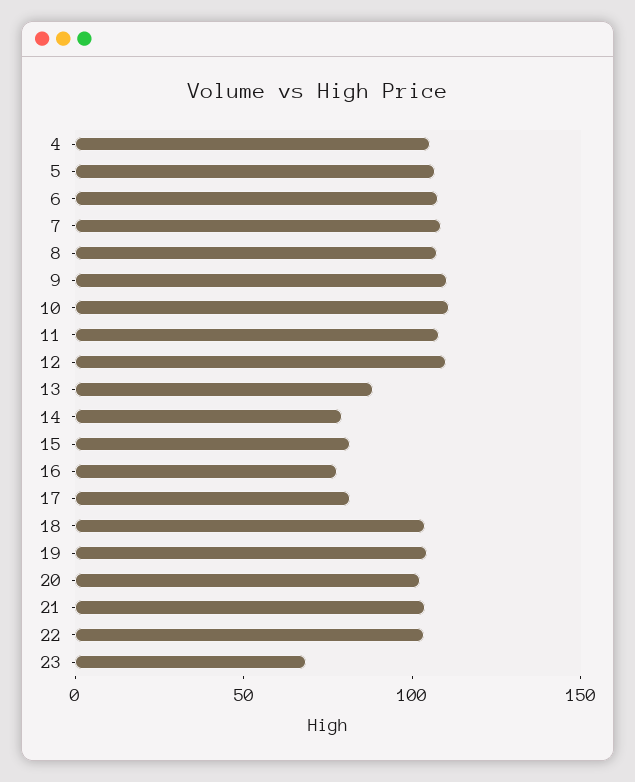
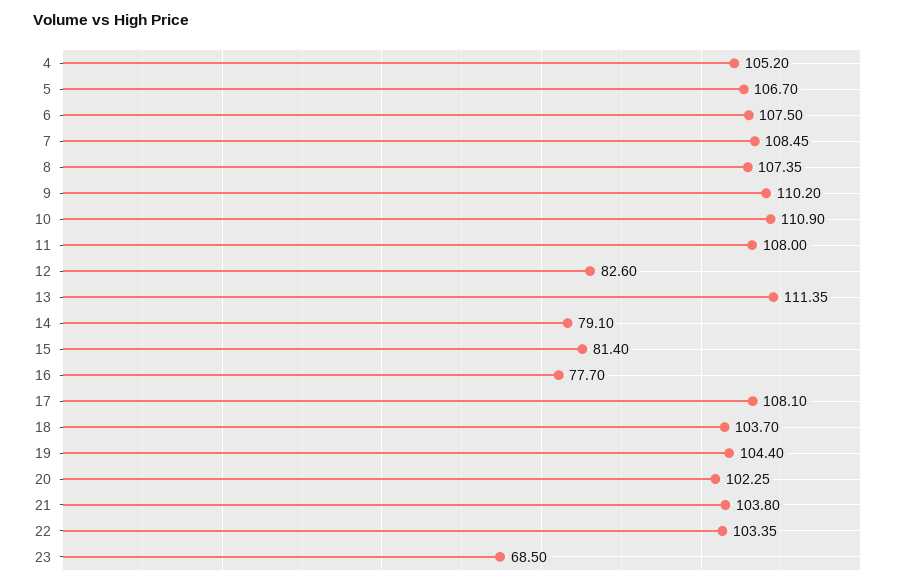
  {
    "4": 105.2,
    "5": 106.7,
    "6": 107.5,
    "7": 108.45,
    "8": 107.35,
    "9": 110.2,
    "10": 110.9,
    "11": 108,
-   "12": 110,
+   "12": 82.6,
-   "13": 90,
+   "13": 111.35,
    "14": 79.1,
    "15": 81.4,
    "16": 77.7,
-   "17": 80,
+   "17": 108.1,
    "18": 103.7,
    "19": 104.4,
    "20": 102.25,
    "21": 103.8,
    "22": 103.35,
    "23": 68.5
  }

